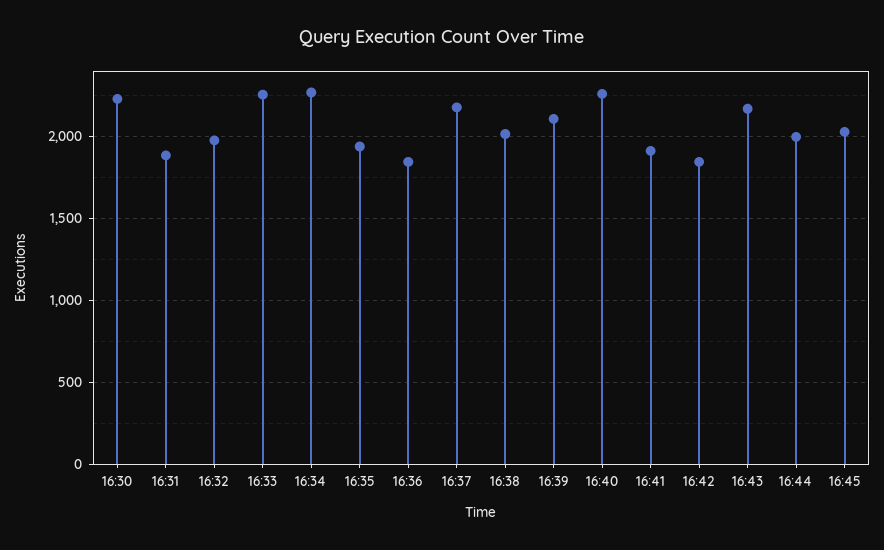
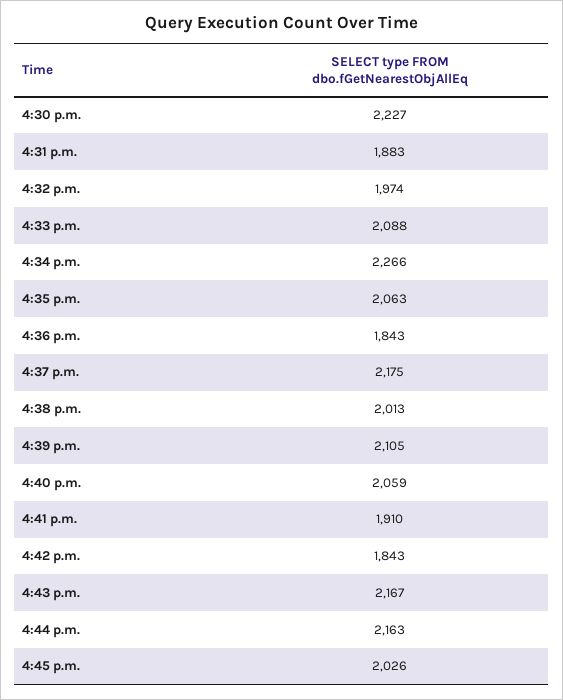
  {
    "16:30": 2227,
    "16:31": 1883,
    "16:32": 1974,
-   "16:33": 2250,
+   "16:33": 2088,
    "16:34": 2266,
-   "16:35": 1950,
+   "16:35": 2063,
    "16:36": 1843,
    "16:37": 2175,
    "16:38": 2013,
    "16:39": 2105,
-   "16:40": 2250,
+   "16:40": 2059,
    "16:41": 1910,
    "16:42": 1843,
    "16:43": 2167,
-   "16:44": 2000,
+   "16:44": 2163,
    "16:45": 2026
  }

